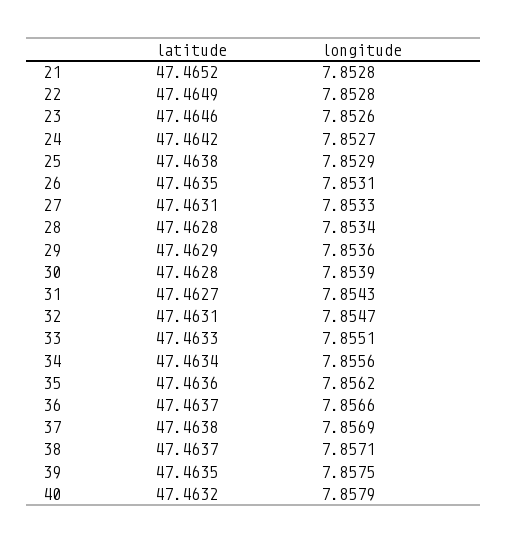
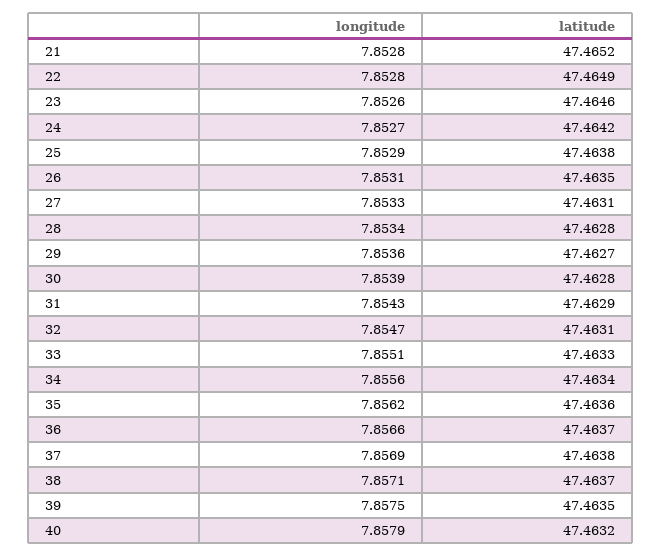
  {
    "latitude": {
      "21": 47.4652,
      "22": 47.4649,
      "23": 47.4646,
      "24": 47.4642,
      "25": 47.4638,
      "26": 47.4635,
      "27": 47.4631,
      "28": 47.4628,
-     "29": 47.4629,
+     "29": 47.4627,
      "30": 47.4628,
-     "31": 47.4627,
+     "31": 47.4629,
      "32": 47.4631,
      "33": 47.4633,
      "34": 47.4634,
      "35": 47.4636,
      "36": 47.4637,
      "37": 47.4638,
      "38": 47.4637,
      "39": 47.4635,
      "40": 47.4632
    },
    "longitude": {
      "21": 7.8528,
      "22": 7.8528,
      "23": 7.8526,
      "24": 7.8527,
      "25": 7.8529,
      "26": 7.8531,
      "27": 7.8533,
      "28": 7.8534,
      "29": 7.8536,
      "30": 7.8539,
      "31": 7.8543,
      "32": 7.8547,
      "33": 7.8551,
      "34": 7.8556,
      "35": 7.8562,
      "36": 7.8566,
      "37": 7.8569,
      "38": 7.8571,
      "39": 7.8575,
      "40": 7.8579
    }
  }

